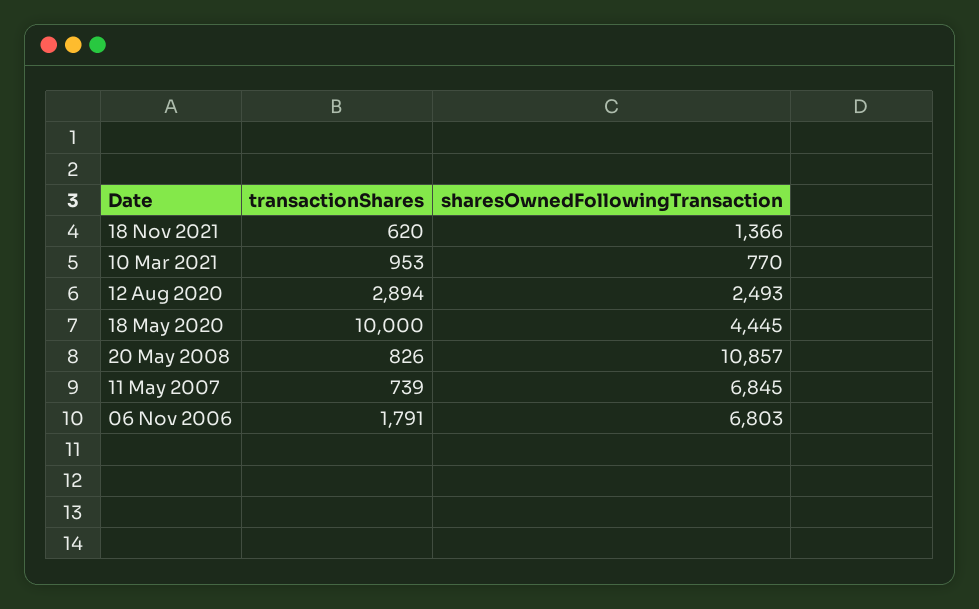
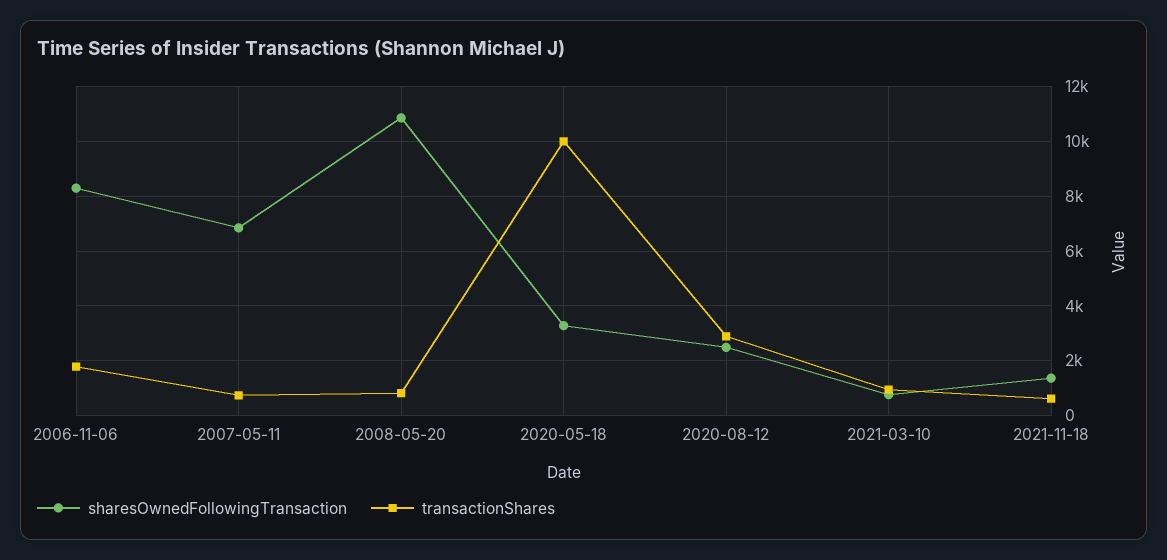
  {
    "transactionShares": {
      "18 Nov 2021": 620,
      "10 Mar 2021": 953,
      "12 Aug 2020": 2894,
      "18 May 2020": 10000,
      "20 May 2008": 826,
      "11 May 2007": 739,
      "06 Nov 2006": 1791
    },
    "sharesOwnedFollowingTransaction": {
      "18 Nov 2021": 1366,
      "10 Mar 2021": 770,
      "12 Aug 2020": 2493,
-     "18 May 2020": 4445,
+     "18 May 2020": 3250,
      "20 May 2008": 10857,
      "11 May 2007": 6845,
-     "06 Nov 2006": 6803
+     "06 Nov 2006": 8250
    }
  }

